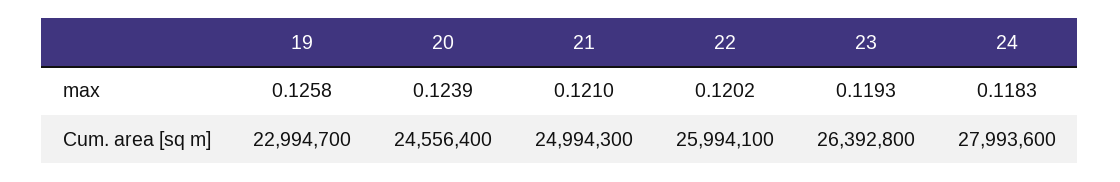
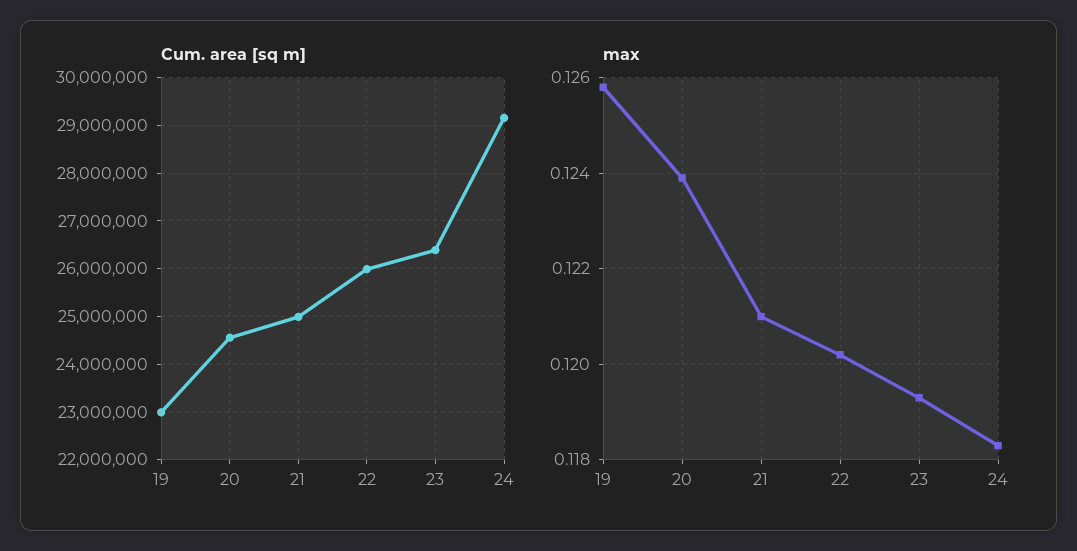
  {
    "max": {
      "19": 0.1258,
      "20": 0.1239,
      "21": 0.121,
      "22": 0.1202,
      "23": 0.1193,
      "24": 0.1183
    },
    "Cum. area [sq m]": {
      "19": 22994700,
      "20": 24556400,
      "21": 24994300,
      "22": 25994100,
      "23": 26392800,
-     "24": 27993600
+     "24": 29200000
    }
  }

